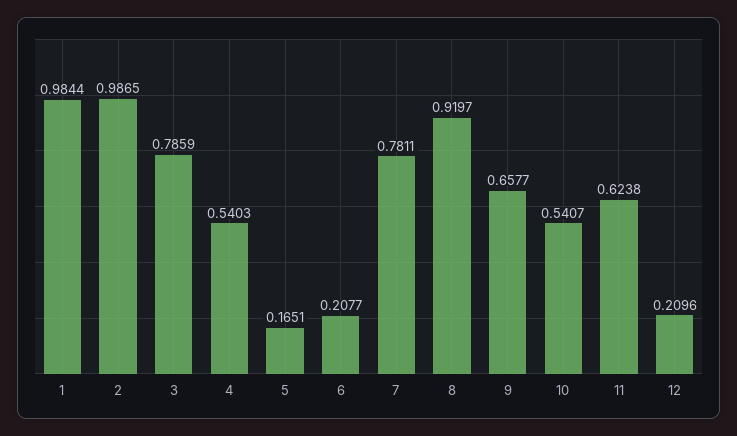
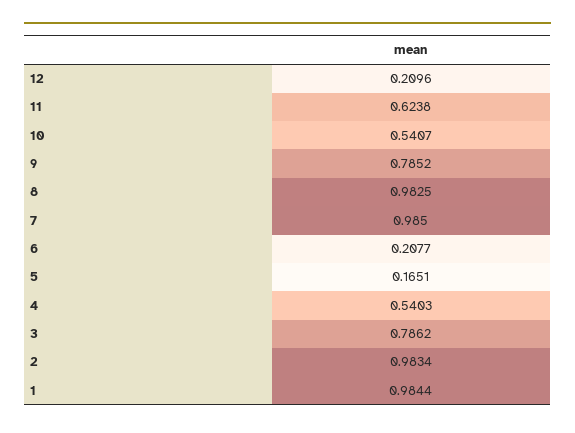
  {
    "1": 0.9844,
-   "2": 0.9865,
+   "2": 0.9834,
-   "3": 0.7859,
+   "3": 0.7862,
    "4": 0.5403,
    "5": 0.1651,
    "6": 0.2077,
-   "7": 0.7811,
+   "7": 0.985,
-   "8": 0.9197,
+   "8": 0.9825,
-   "9": 0.6577,
+   "9": 0.7852,
    "10": 0.5407,
    "11": 0.6238,
    "12": 0.2096
  }

